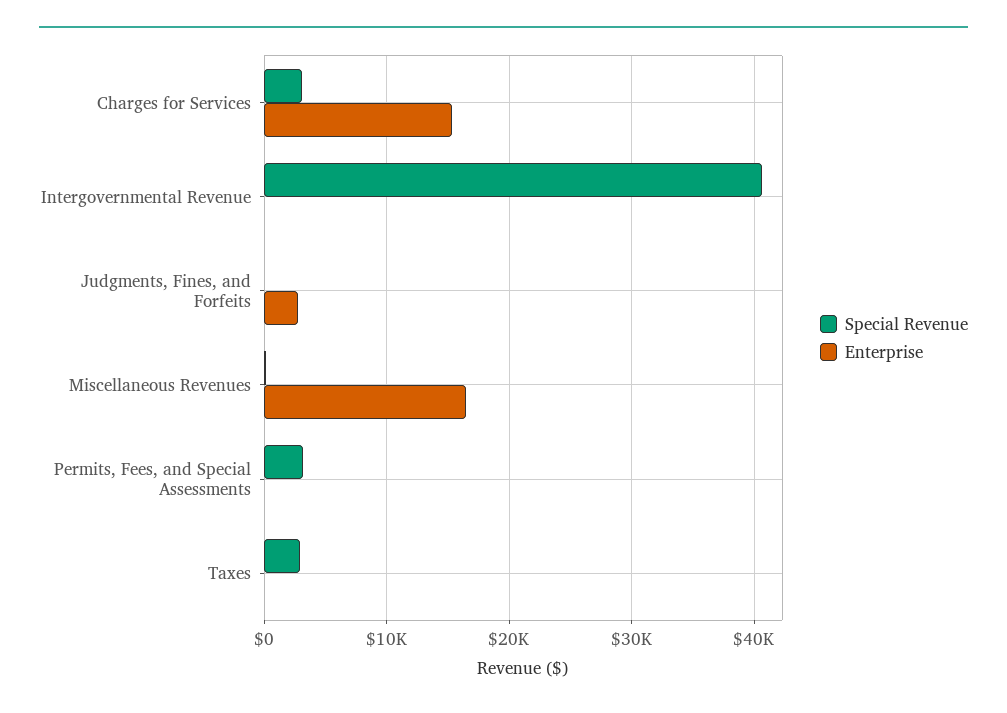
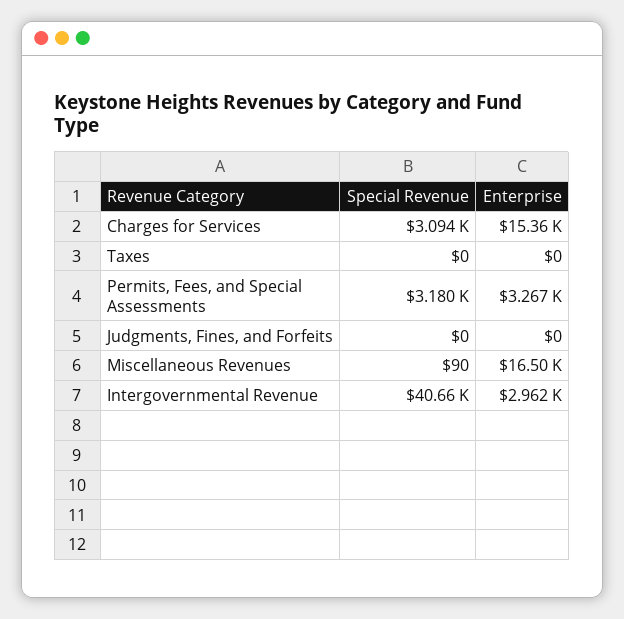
  {
    "Special Revenue": {
      "Charges for Services": 3094,
      "Intergovernmental Revenue": 40660,
      "Judgments, Fines, and Forfeits": 0,
      "Miscellaneous Revenues": 90,
      "Permits, Fees, and Special Assessments": 3180,
-     "Taxes": 3000
+     "Taxes": 0
    },
    "Enterprise": {
      "Charges for Services": 15360,
-     "Intergovernmental Revenue": 0,
+     "Intergovernmental Revenue": 2962,
-     "Judgments, Fines, and Forfeits": 3000,
+     "Judgments, Fines, and Forfeits": 0,
      "Miscellaneous Revenues": 16500,
-     "Permits, Fees, and Special Assessments": 0,
+     "Permits, Fees, and Special Assessments": 3267,
      "Taxes": 0
    }
  }

